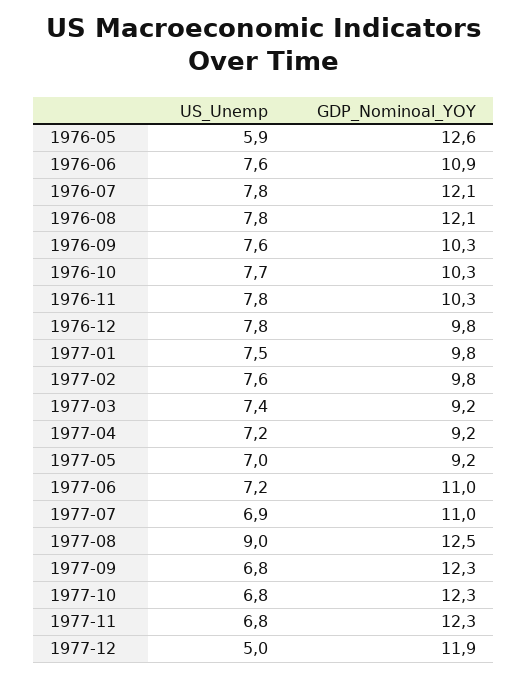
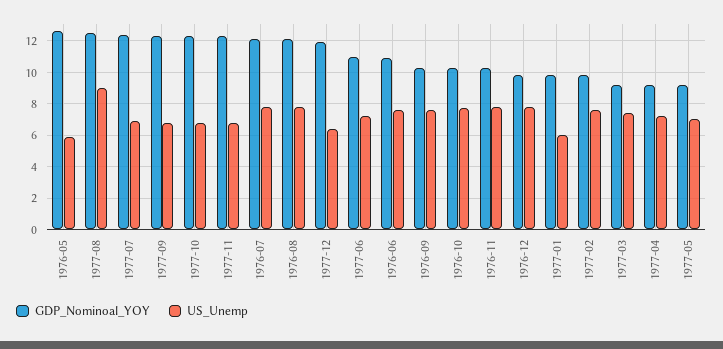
  {
    "US_Unemp": {
      "1976-05": 5.9,
      "1976-06": 7.6,
      "1976-07": 7.8,
      "1976-08": 7.8,
      "1976-09": 7.6,
      "1976-10": 7.7,
      "1976-11": 7.8,
      "1976-12": 7.8,
-     "1977-01": 7.5,
+     "1977-01": 6,
      "1977-02": 7.6,
      "1977-03": 7.4,
      "1977-04": 7.2,
      "1977-05": 7,
      "1977-06": 7.2,
      "1977-07": 6.9,
      "1977-08": 9,
      "1977-09": 6.8,
      "1977-10": 6.8,
      "1977-11": 6.8,
-     "1977-12": 5
+     "1977-12": 6.5
    },
    "GDP_Nominoal_YOY": {
      "1976-05": 12.6,
      "1976-06": 10.9,
      "1976-07": 12.1,
      "1976-08": 12.1,
      "1976-09": 10.3,
      "1976-10": 10.3,
      "1976-11": 10.3,
      "1976-12": 9.8,
      "1977-01": 9.8,
      "1977-02": 9.8,
      "1977-03": 9.2,
      "1977-04": 9.2,
      "1977-05": 9.2,
      "1977-06": 11,
-     "1977-07": 11,
+     "1977-07": 12.5,
      "1977-08": 12.5,
      "1977-09": 12.3,
      "1977-10": 12.3,
      "1977-11": 12.3,
      "1977-12": 11.9
    }
  }

